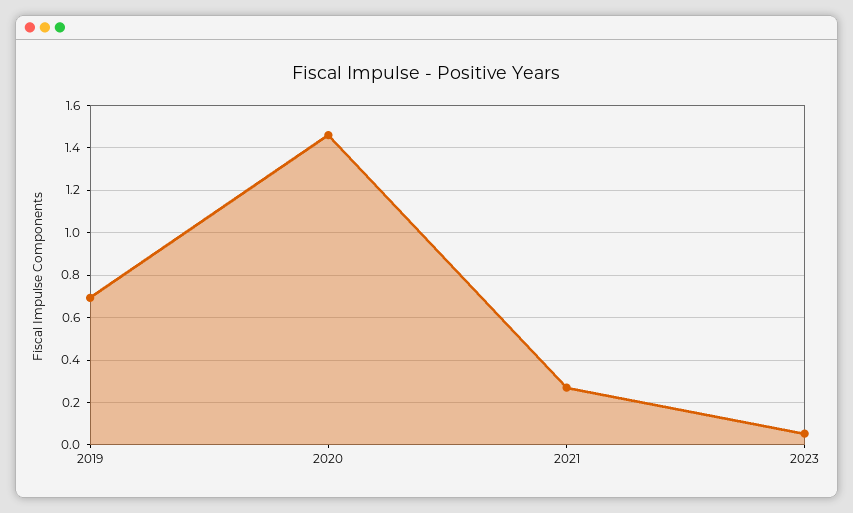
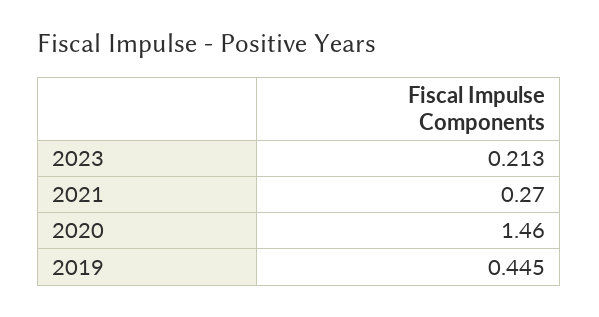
  {
-   "2019": 0.7,
+   "2019": 0.445,
    "2020": 1.46,
    "2021": 0.27,
-   "2023": 0.05
+   "2023": 0.213
  }

